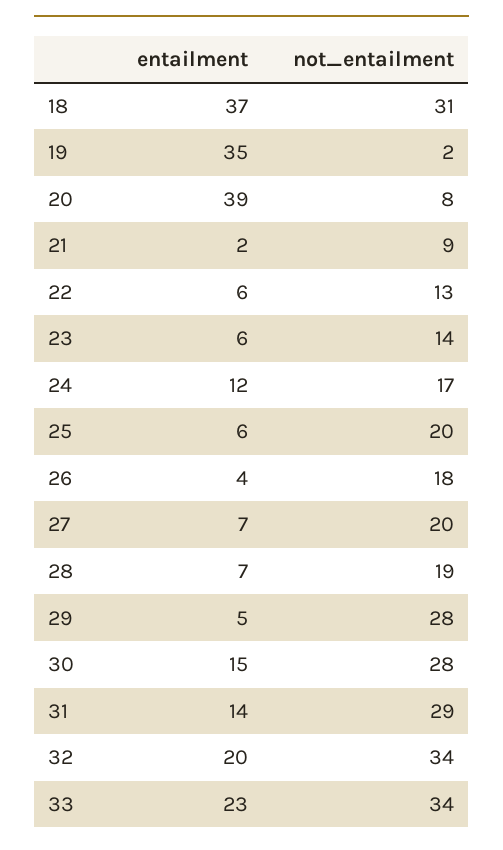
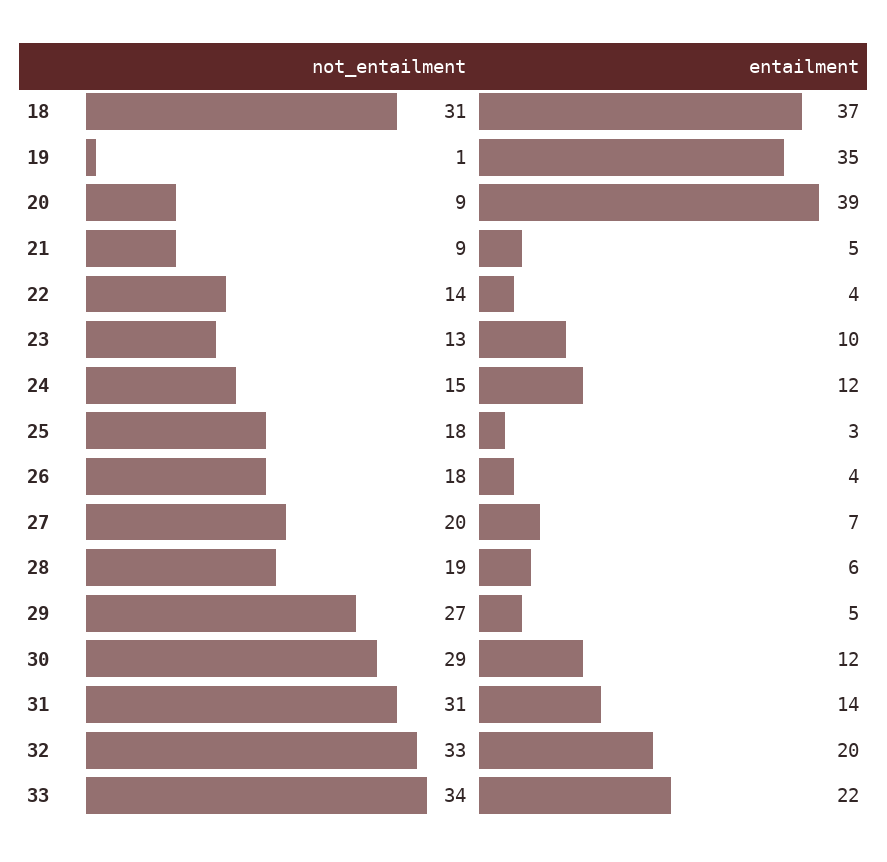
  {
    "entailment": {
      "18": 37,
      "19": 35,
      "20": 39,
-     "21": 2,
+     "21": 5,
-     "22": 6,
+     "22": 4,
-     "23": 6,
+     "23": 10,
      "24": 12,
-     "25": 6,
+     "25": 3,
      "26": 4,
      "27": 7,
-     "28": 7,
+     "28": 6,
      "29": 5,
-     "30": 15,
+     "30": 12,
      "31": 14,
      "32": 20,
-     "33": 23
+     "33": 22
    },
    "not_entailment": {
      "18": 31,
-     "19": 2,
+     "19": 1,
-     "20": 8,
+     "20": 9,
      "21": 9,
-     "22": 13,
+     "22": 14,
-     "23": 14,
+     "23": 13,
-     "24": 17,
+     "24": 15,
-     "25": 20,
+     "25": 18,
      "26": 18,
      "27": 20,
      "28": 19,
-     "29": 28,
+     "29": 27,
-     "30": 28,
+     "30": 29,
-     "31": 29,
+     "31": 31,
-     "32": 34,
+     "32": 33,
      "33": 34
    }
  }

